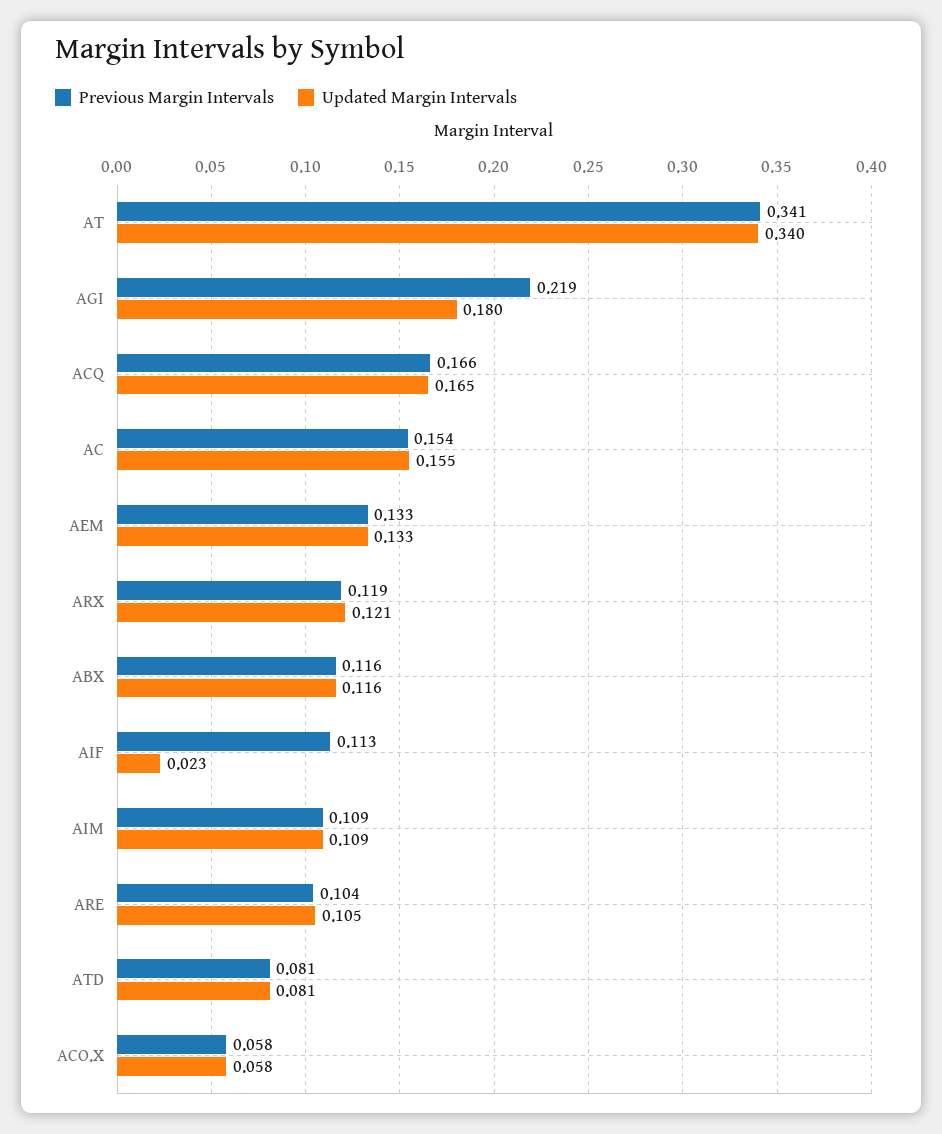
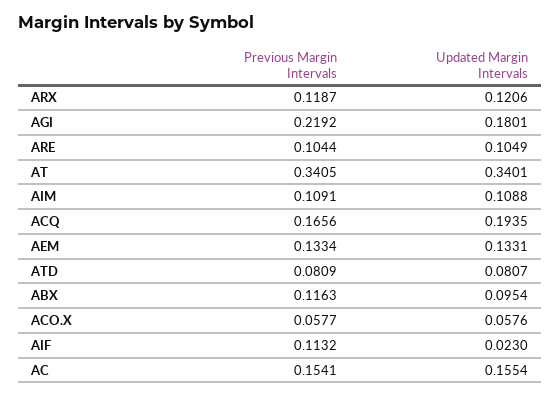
  {
    "Previous Margin Intervals": {
      "AT": 0.3405,
      "AGI": 0.2192,
      "ACQ": 0.1656,
      "AC": 0.1541,
      "AEM": 0.1334,
      "ARX": 0.1187,
      "ABX": 0.1163,
      "AIF": 0.1132,
      "AIM": 0.1091,
      "ARE": 0.1044,
      "ATD": 0.0809,
      "ACO.X": 0.0577
    },
    "Updated Margin Intervals": {
      "AT": 0.3401,
      "AGI": 0.1801,
-     "ACQ": 0.165,
+     "ACQ": 0.1935,
      "AC": 0.1554,
      "AEM": 0.1331,
      "ARX": 0.1206,
-     "ABX": 0.116,
+     "ABX": 0.0954,
      "AIF": 0.023,
      "AIM": 0.1088,
      "ARE": 0.1049,
      "ATD": 0.0807,
      "ACO.X": 0.0576
    }
  }

